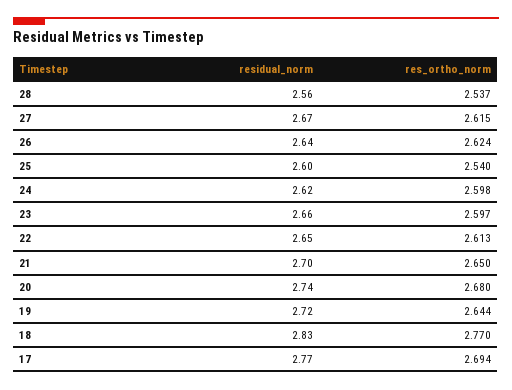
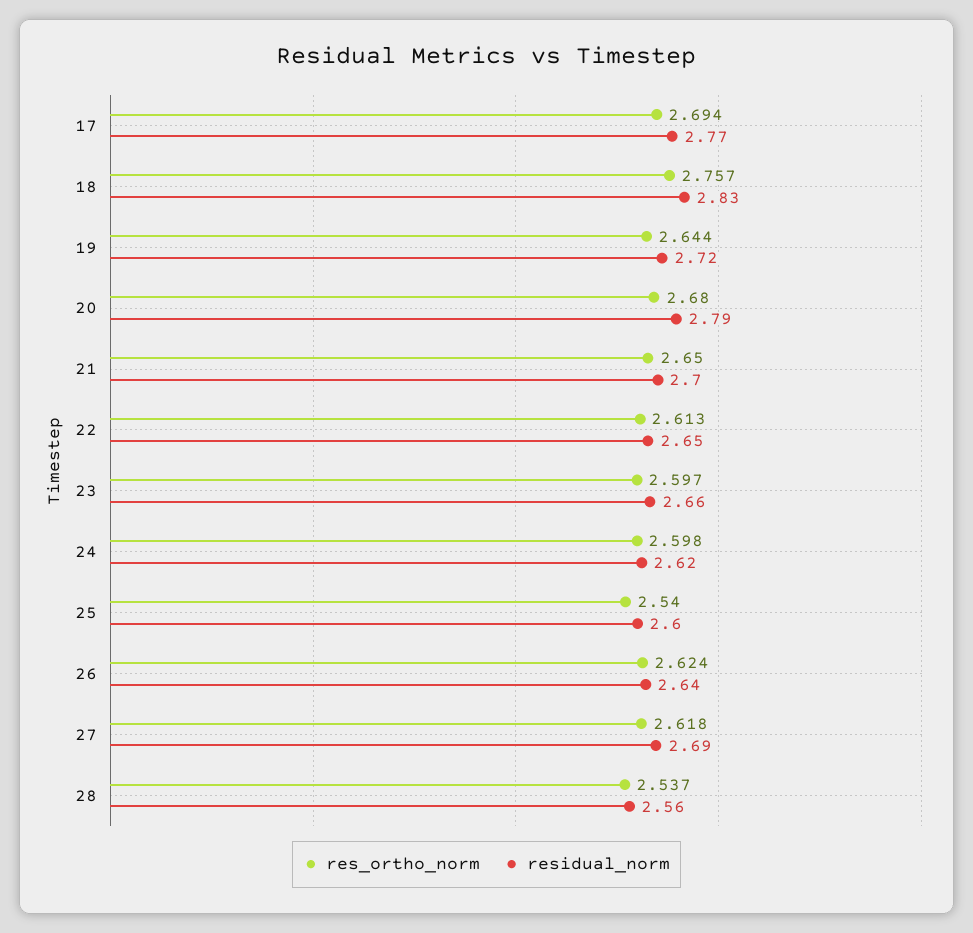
  {
    "residual_norm": {
      "28": 2.56,
-     "27": 2.67,
+     "27": 2.69,
      "26": 2.64,
      "25": 2.6,
      "24": 2.62,
      "23": 2.66,
      "22": 2.65,
      "21": 2.7,
-     "20": 2.74,
+     "20": 2.79,
      "19": 2.72,
      "18": 2.83,
      "17": 2.77
    },
    "res_ortho_norm": {
      "28": 2.537,
-     "27": 2.615,
+     "27": 2.618,
      "26": 2.624,
      "25": 2.54,
      "24": 2.598,
      "23": 2.597,
      "22": 2.613,
      "21": 2.65,
      "20": 2.68,
      "19": 2.644,
-     "18": 2.77,
+     "18": 2.757,
      "17": 2.694
    }
  }

